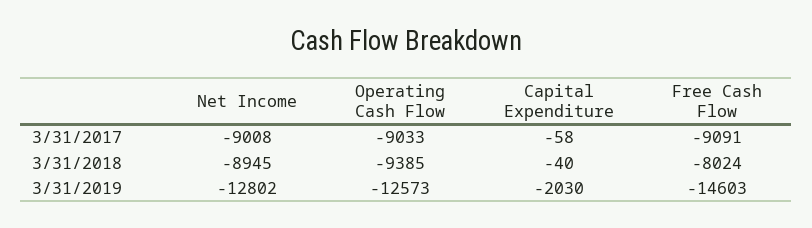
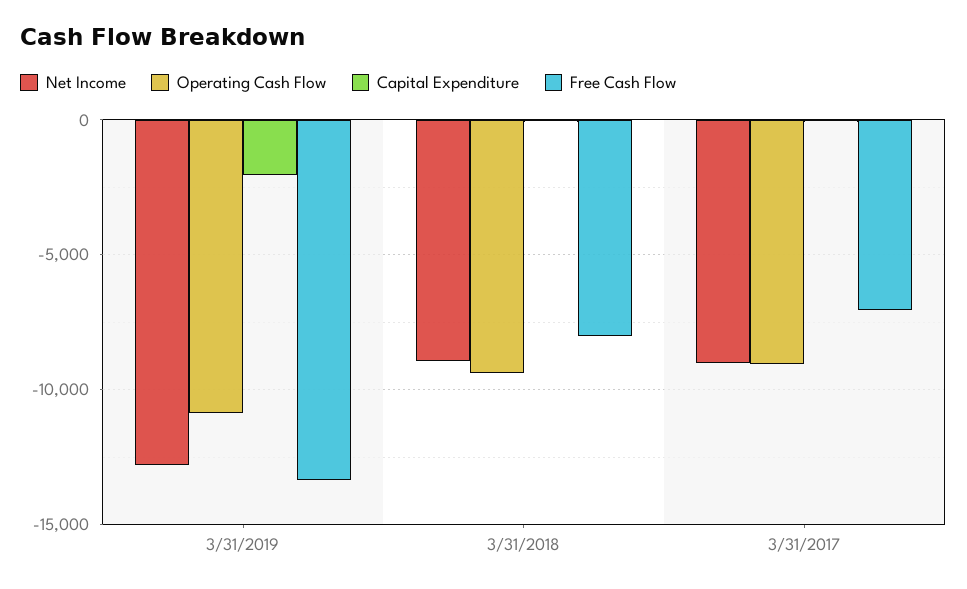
  {
    "Net Income": {
      "3/31/2017": -9008,
      "3/31/2018": -8945,
      "3/31/2019": -12802
    },
    "Operating Cash Flow": {
      "3/31/2017": -9033,
      "3/31/2018": -9385,
-     "3/31/2019": -12573
+     "3/31/2019": -11000
    },
    "Capital Expenditure": {
      "3/31/2017": -58,
      "3/31/2018": -40,
      "3/31/2019": -2030
    },
    "Free Cash Flow": {
-     "3/31/2017": -9091,
+     "3/31/2017": -7000,
      "3/31/2018": -8024,
-     "3/31/2019": -14603
+     "3/31/2019": -13500
    }
  }

